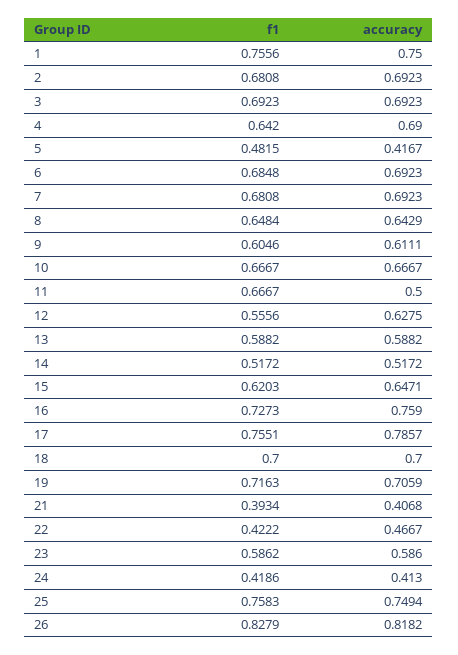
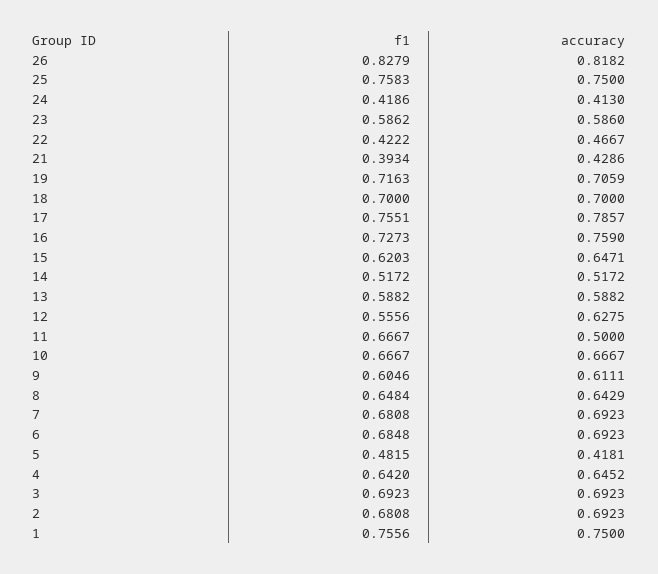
  {
    "f1": {
      "1": 0.7556,
      "2": 0.6808,
      "3": 0.6923,
      "4": 0.642,
      "5": 0.4815,
      "6": 0.6848,
      "7": 0.6808,
      "8": 0.6484,
      "9": 0.6046,
      "10": 0.6667,
      "11": 0.6667,
      "12": 0.5556,
      "13": 0.5882,
      "14": 0.5172,
      "15": 0.6203,
      "16": 0.7273,
      "17": 0.7551,
      "18": 0.7,
      "19": 0.7163,
      "21": 0.3934,
      "22": 0.4222,
      "23": 0.5862,
      "24": 0.4186,
      "25": 0.7583,
      "26": 0.8279
    },
    "accuracy": {
      "1": 0.75,
      "2": 0.6923,
      "3": 0.6923,
-     "4": 0.69,
+     "4": 0.6452,
-     "5": 0.4167,
+     "5": 0.4181,
      "6": 0.6923,
      "7": 0.6923,
      "8": 0.6429,
      "9": 0.6111,
      "10": 0.6667,
      "11": 0.5,
      "12": 0.6275,
      "13": 0.5882,
      "14": 0.5172,
      "15": 0.6471,
      "16": 0.759,
      "17": 0.7857,
      "18": 0.7,
      "19": 0.7059,
-     "21": 0.4068,
+     "21": 0.4286,
      "22": 0.4667,
      "23": 0.586,
      "24": 0.413,
-     "25": 0.7494,
+     "25": 0.75,
      "26": 0.8182
    }
  }

